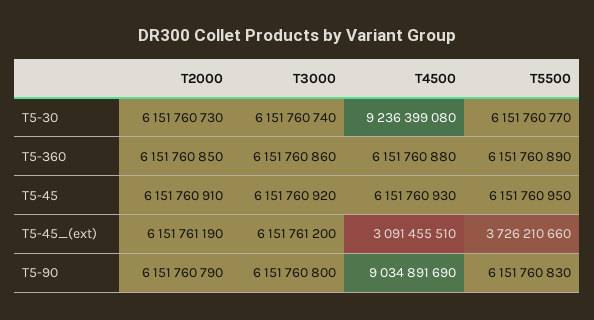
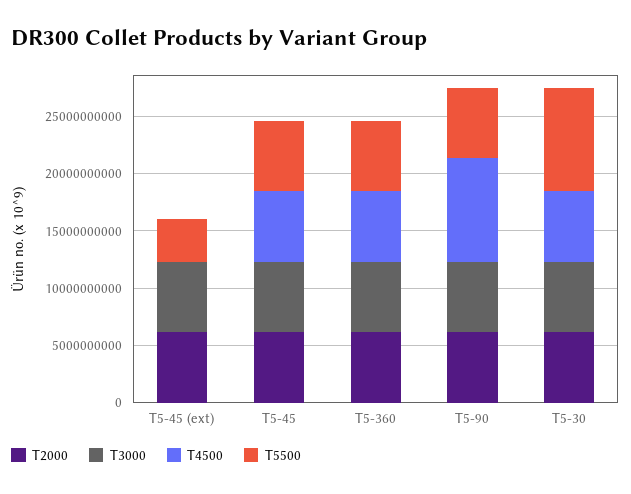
  {
    "T2000": {
      "T5-30": 6151760730,
      "T5-360": 6151760850,
      "T5-45": 6151760910,
      "T5-45_(ext)": 6151761190,
      "T5-90": 6151760790
    },
    "T3000": {
      "T5-30": 6151760740,
      "T5-360": 6151760860,
      "T5-45": 6151760920,
      "T5-45_(ext)": 6151761200,
      "T5-90": 6151760800
    },
    "T4500": {
-     "T5-30": 9236399080,
+     "T5-30": 6000000000,
      "T5-360": 6151760880,
      "T5-45": 6151760930,
-     "T5-45_(ext)": 3091455510,
+     "T5-45_(ext)": 0,
      "T5-90": 9034891690
    },
    "T5500": {
-     "T5-30": 6151760770,
+     "T5-30": 9000000000,
      "T5-360": 6151760890,
      "T5-45": 6151760950,
      "T5-45_(ext)": 3726210660,
      "T5-90": 6151760830
    }
  }

